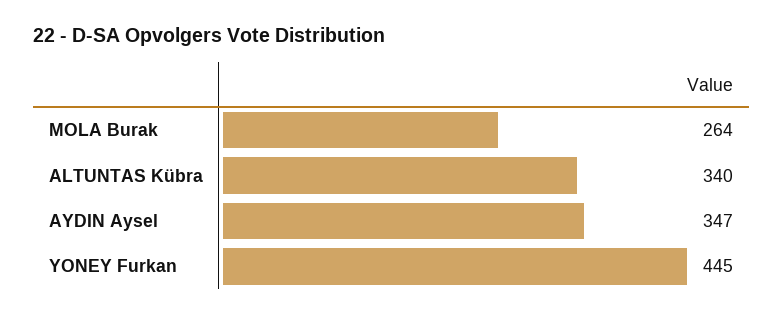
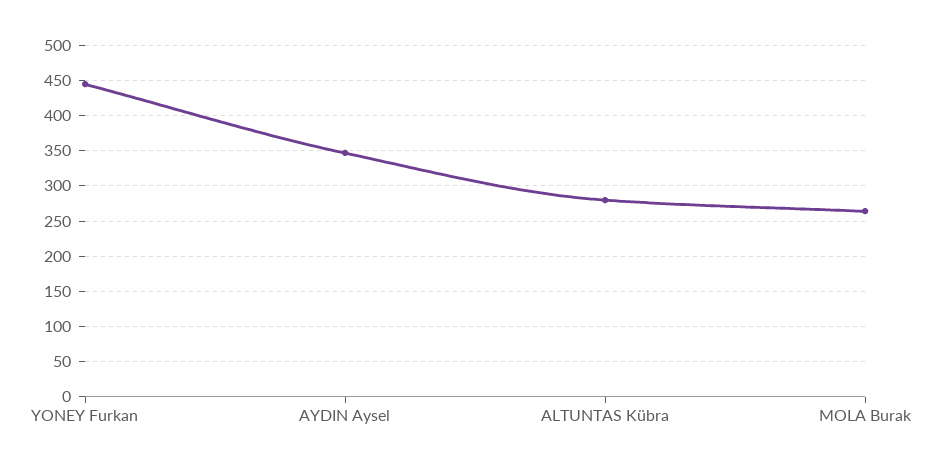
  {
    "MOLA Burak": 264,
-   "ALTUNTAS Kübra": 340,
+   "ALTUNTAS Kübra": 280,
    "AYDIN Aysel": 347,
    "YONEY Furkan": 445
  }

